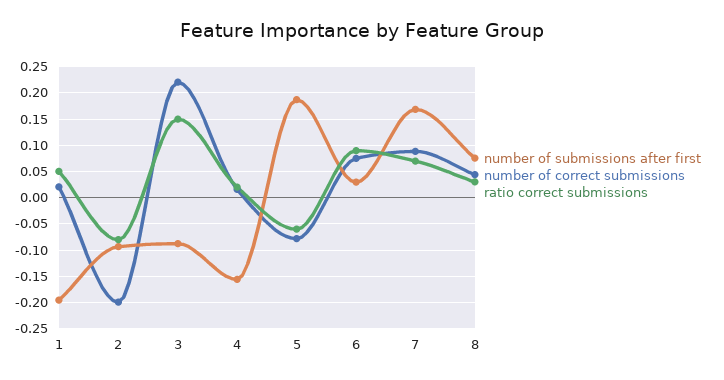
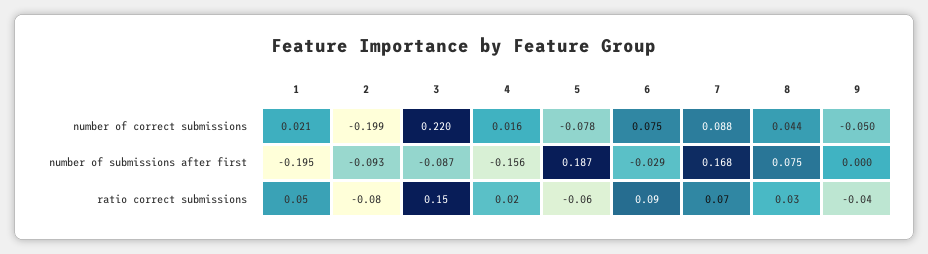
  {
    "number of submissions after first": {
      "1": -0.195,
      "2": -0.093,
      "3": -0.087,
      "4": -0.156,
      "5": 0.187,
-     "6": 0.025,
+     "6": -0.029,
      "7": 0.168,
-     "8": 0.075
+     "8": 0.075,
+     "9": 0
    },
    "number of correct submissions": {
      "1": 0.021,
      "2": -0.199,
      "3": 0.22,
      "4": 0.016,
      "5": -0.078,
      "6": 0.075,
      "7": 0.088,
-     "8": 0.044
+     "8": 0.044,
+     "9": -0.05
    },
    "ratio correct submissions": {
      "1": 0.05,
      "2": -0.08,
      "3": 0.15,
      "4": 0.02,
      "5": -0.06,
      "6": 0.09,
      "7": 0.07,
-     "8": 0.03
+     "8": 0.03,
+     "9": -0.04
    }
  }

